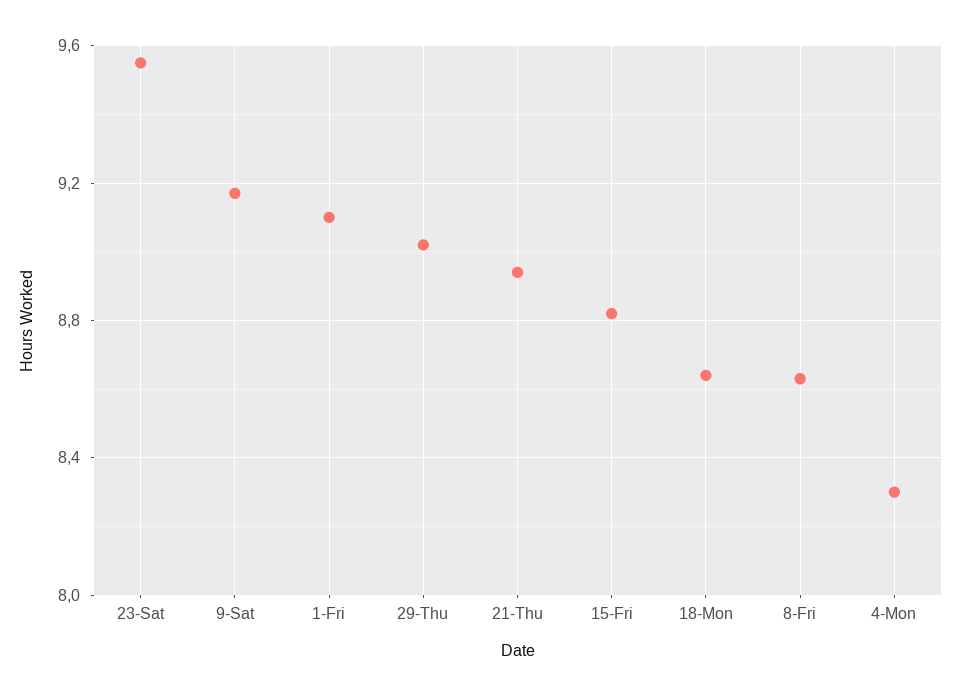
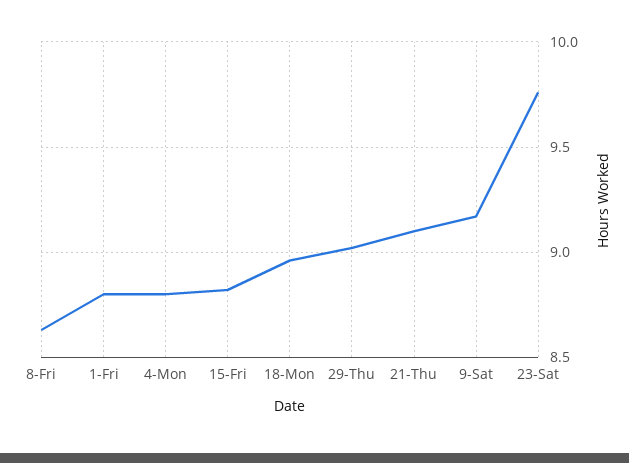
  {
-   "23-Sat": 9.55,
+   "23-Sat": 9.75,
    "9-Sat": 9.15,
-   "1-Fri": 9.1,
+   "1-Fri": 8.8,
    "29-Thu": 9,
-   "21-Thu": 8.95,
+   "21-Thu": 9.1,
    "15-Fri": 8.8,
-   "18-Mon": 8.65,
+   "18-Mon": 8.95,
    "8-Fri": 8.65,
-   "4-Mon": 8.3
+   "4-Mon": 8.8
  }

